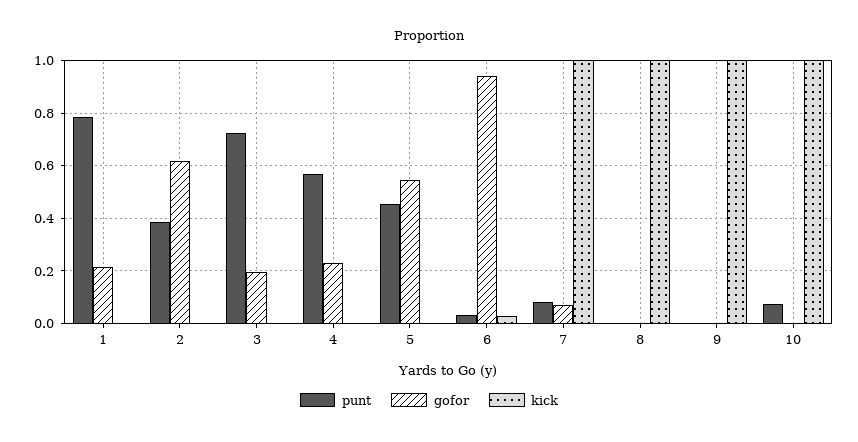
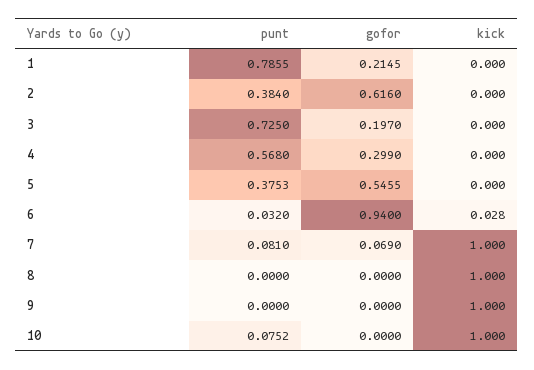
  {
    "punt": {
      "1": 0.7855,
      "2": 0.384,
      "3": 0.725,
      "4": 0.568,
-     "5": 0.45,
+     "5": 0.3753,
      "6": 0.032,
      "7": 0.081,
      "8": 0,
      "9": 0,
      "10": 0.0752
    },
    "gofor": {
      "1": 0.2145,
      "2": 0.616,
      "3": 0.197,
-     "4": 0.225,
+     "4": 0.299,
      "5": 0.5455,
      "6": 0.94,
      "7": 0.069,
      "8": 0,
      "9": 0,
      "10": 0
    },
    "kick": {
      "1": 0,
      "2": 0,
      "3": 0,
      "4": 0,
      "5": 0,
      "6": 0.028,
      "7": 1,
      "8": 1,
      "9": 1,
      "10": 1
    }
  }

